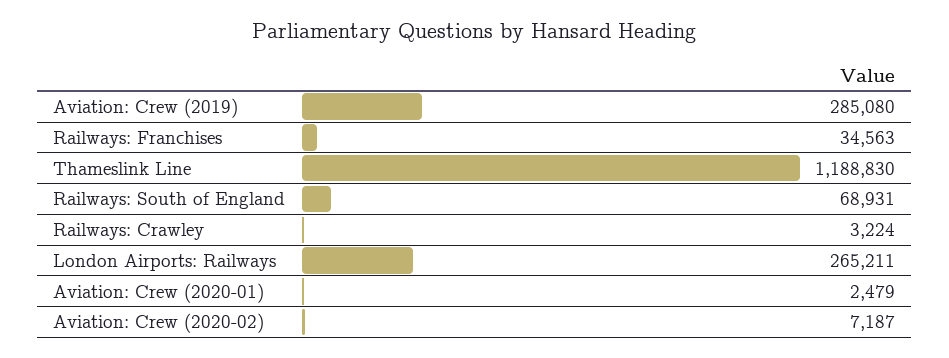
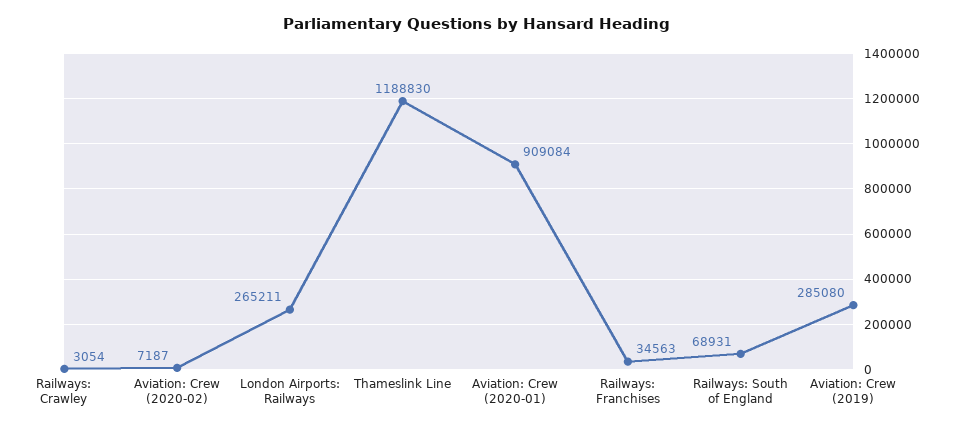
  {
    "Aviation: Crew (2019)": 285080,
    "Railways: Franchises": 34563,
    "Thameslink Line": 1188830,
    "Railways: South of England": 68931,
-   "Railways: Crawley": 3224,
+   "Railways: Crawley": 3054,
    "London Airports: Railways": 265211,
-   "Aviation: Crew (2020-01)": 2479,
+   "Aviation: Crew (2020-01)": 909084,
    "Aviation: Crew (2020-02)": 7187
  }

